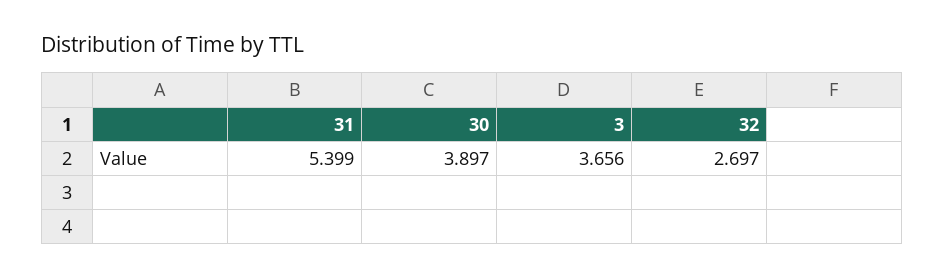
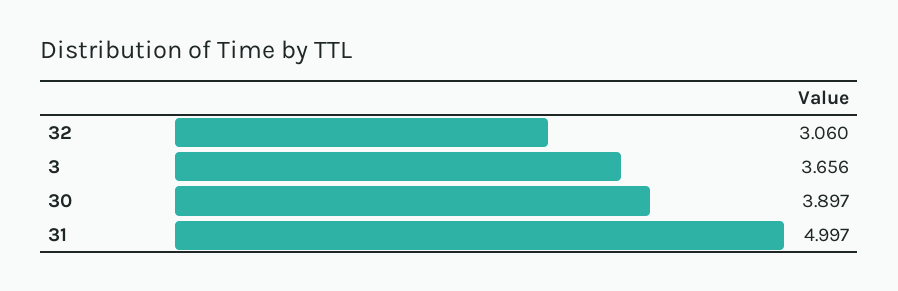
  {
-   "31": 5.399,
+   "31": 4.997,
    "30": 3.897,
    "3": 3.656,
-   "32": 2.697
+   "32": 3.06
  }

